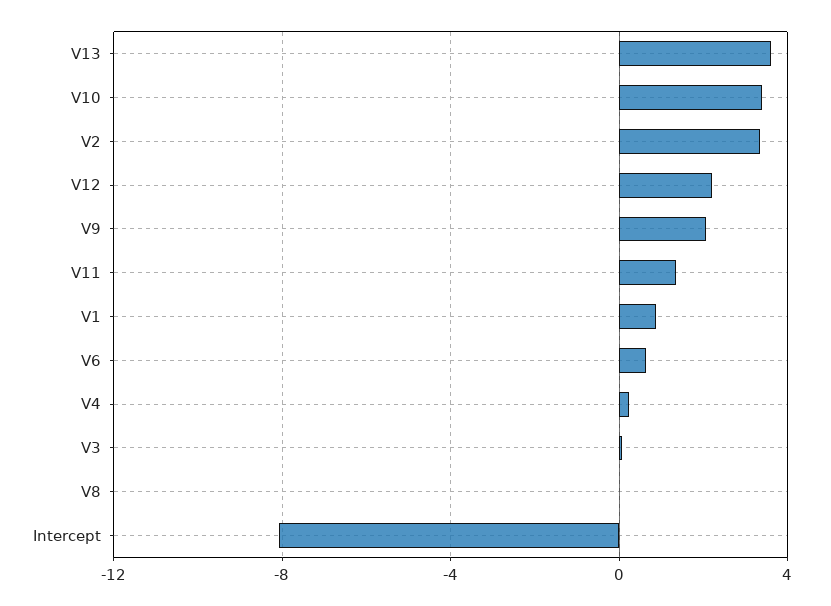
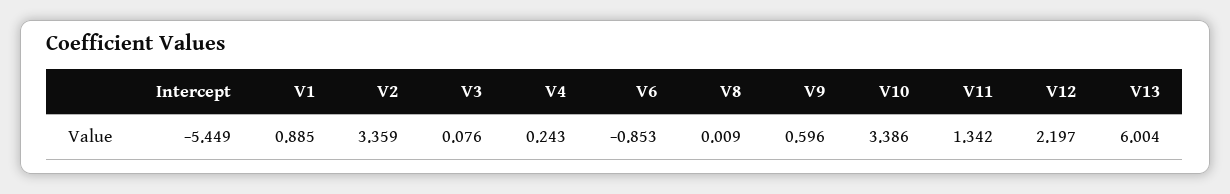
  {
-   "V13": 3.5,
+   "V13": 6.004,
    "V10": 3.386,
    "V2": 3.359,
    "V12": 2.197,
-   "V9": 2,
+   "V9": 0.596,
    "V11": 1.342,
    "V1": 0.885,
-   "V6": 0.5,
+   "V6": -0.853,
    "V4": 0.243,
    "V3": 0.076,
    "V8": 0.009,
-   "Intercept": -8
+   "Intercept": -5.449
  }

